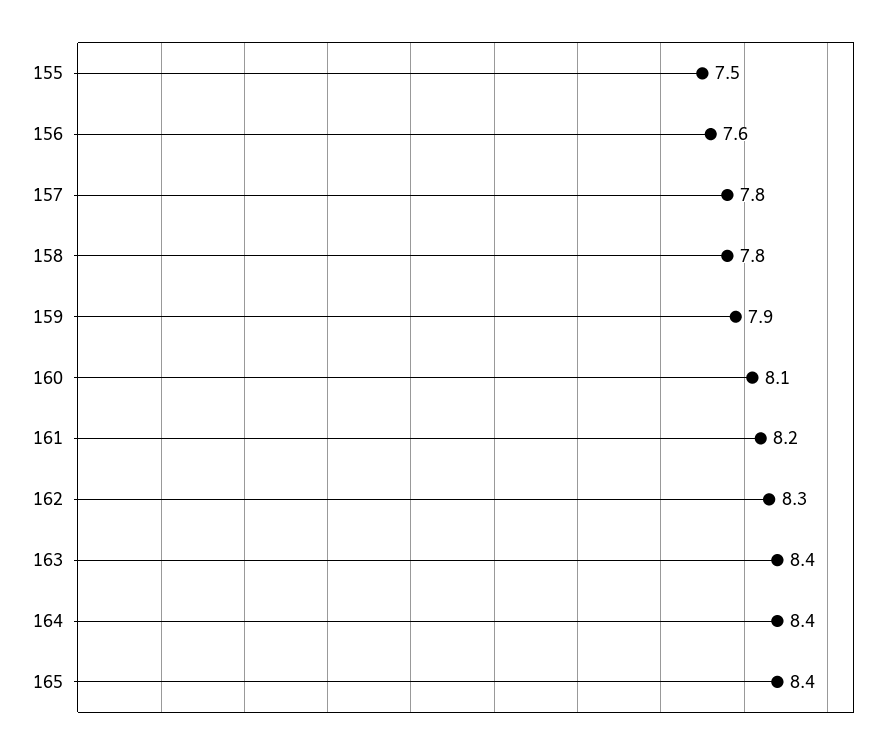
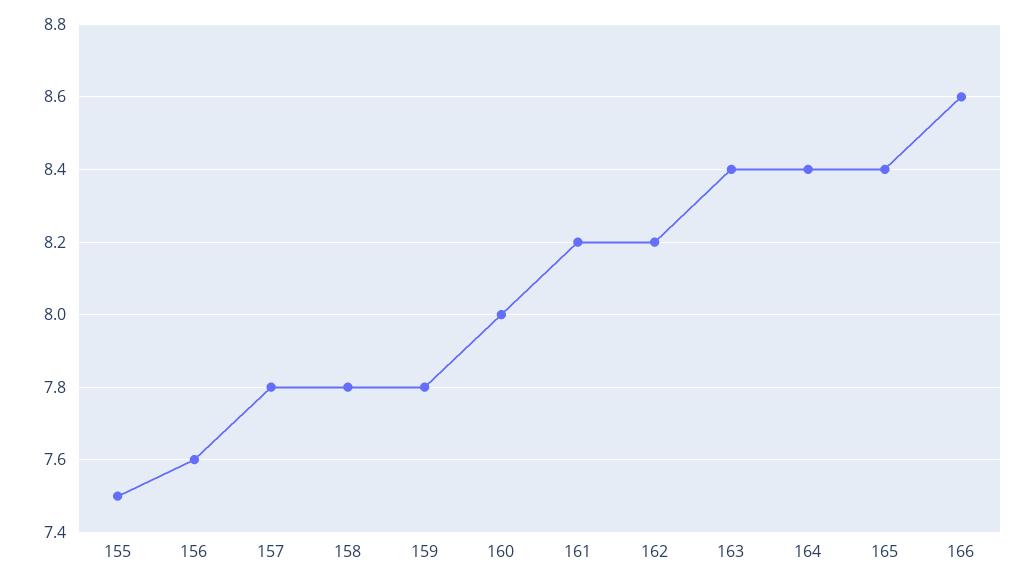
  {
    "155": 7.5,
    "156": 7.6,
    "157": 7.8,
    "158": 7.8,
-   "159": 7.9,
+   "159": 7.8,
-   "160": 8.1,
+   "160": 8,
    "161": 8.2,
-   "162": 8.3,
+   "162": 8.2,
    "163": 8.4,
    "164": 8.4,
-   "165": 8.4
+   "165": 8.4,
+   "166": 8.6
  }

